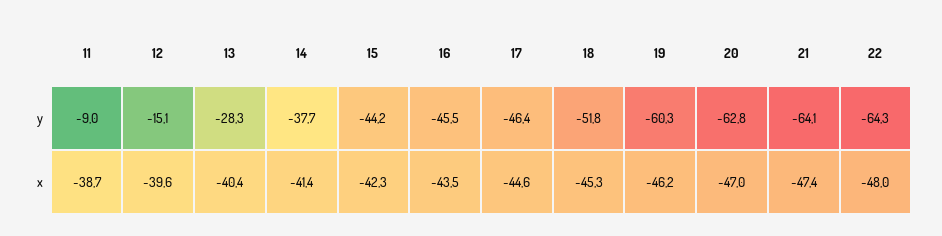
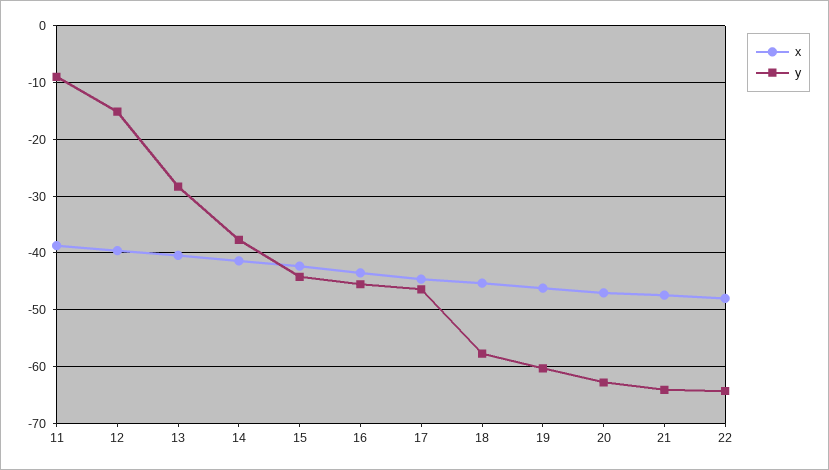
  {
    "y": {
      "11": -9,
      "12": -15.1,
      "13": -28.3,
      "14": -37.7,
      "15": -44.2,
      "16": -45.5,
      "17": -46.4,
-     "18": -51.8,
+     "18": -58,
      "19": -60.3,
      "20": -62.8,
      "21": -64.1,
      "22": -64.3
    },
    "x": {
      "11": -38.7,
      "12": -39.6,
      "13": -40.4,
      "14": -41.4,
      "15": -42.3,
      "16": -43.5,
      "17": -44.6,
      "18": -45.3,
      "19": -46.2,
      "20": -47,
      "21": -47.4,
      "22": -48
    }
  }

